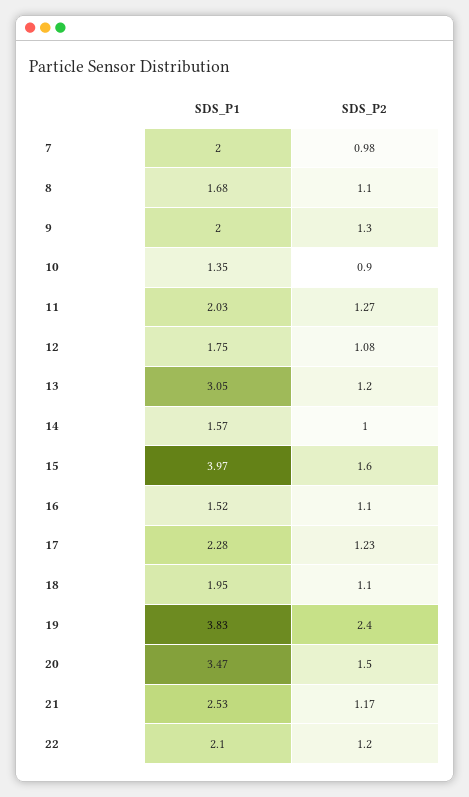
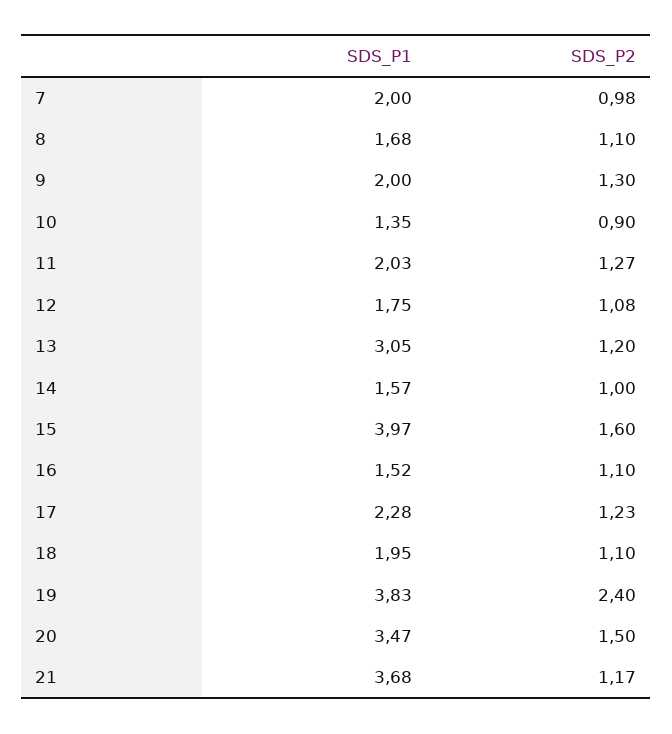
  {
    "SDS_P1": {
      "7": 2,
      "8": 1.68,
      "9": 2,
      "10": 1.35,
      "11": 2.03,
      "12": 1.75,
      "13": 3.05,
      "14": 1.57,
      "15": 3.97,
      "16": 1.52,
      "17": 2.28,
      "18": 1.95,
      "19": 3.83,
      "20": 3.47,
-     "21": 2.53,
+     "21": 3.68
-     "22": 2.1
    },
    "SDS_P2": {
      "7": 0.98,
      "8": 1.1,
      "9": 1.3,
      "10": 0.9,
      "11": 1.27,
      "12": 1.08,
      "13": 1.2,
      "14": 1,
      "15": 1.6,
      "16": 1.1,
      "17": 1.23,
      "18": 1.1,
      "19": 2.4,
      "20": 1.5,
-     "21": 1.17,
+     "21": 1.17
-     "22": 1.2
    }
  }

